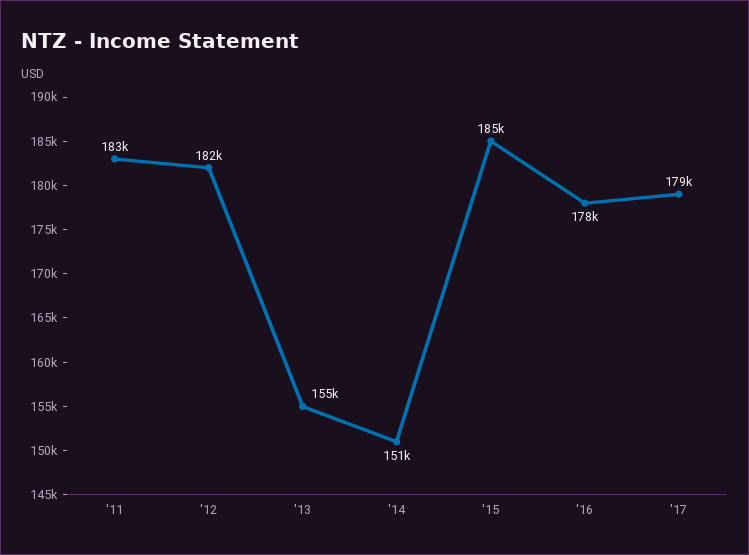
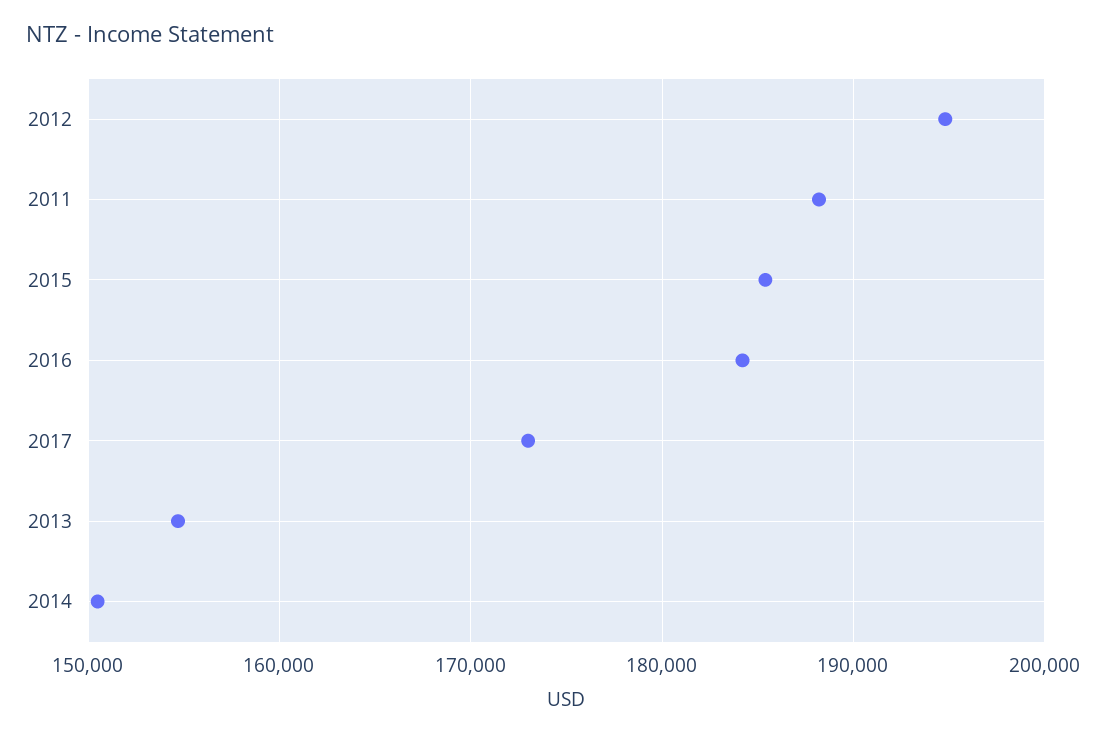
  {
-   "'11": 183000,
+   "'11": 188000,
-   "'12": 182000,
+   "'12": 195000,
    "'13": 155000,
    "'14": 151000,
    "'15": 185000,
-   "'16": 178000,
+   "'16": 184000,
-   "'17": 179000
+   "'17": 173000
  }

